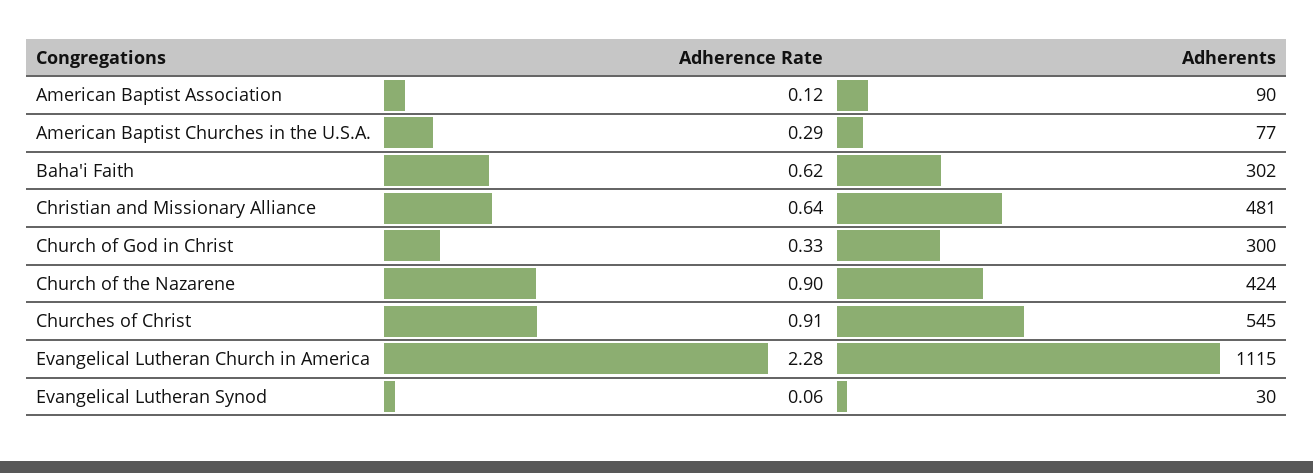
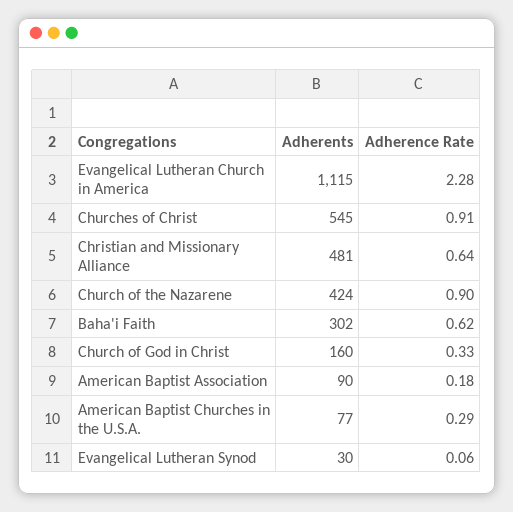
  {
    "Adherence Rate": {
-     "American Baptist Association": 0.12,
+     "American Baptist Association": 0.18,
      "American Baptist Churches in the U.S.A.": 0.29,
      "Baha'i Faith": 0.62,
      "Christian and Missionary Alliance": 0.64,
      "Church of God in Christ": 0.33,
      "Church of the Nazarene": 0.9,
      "Churches of Christ": 0.91,
      "Evangelical Lutheran Church in America": 2.28,
      "Evangelical Lutheran Synod": 0.06
    },
    "Adherents": {
      "American Baptist Association": 90,
      "American Baptist Churches in the U.S.A.": 77,
      "Baha'i Faith": 302,
      "Christian and Missionary Alliance": 481,
-     "Church of God in Christ": 300,
+     "Church of God in Christ": 160,
      "Church of the Nazarene": 424,
      "Churches of Christ": 545,
      "Evangelical Lutheran Church in America": 1115,
      "Evangelical Lutheran Synod": 30
    }
  }

